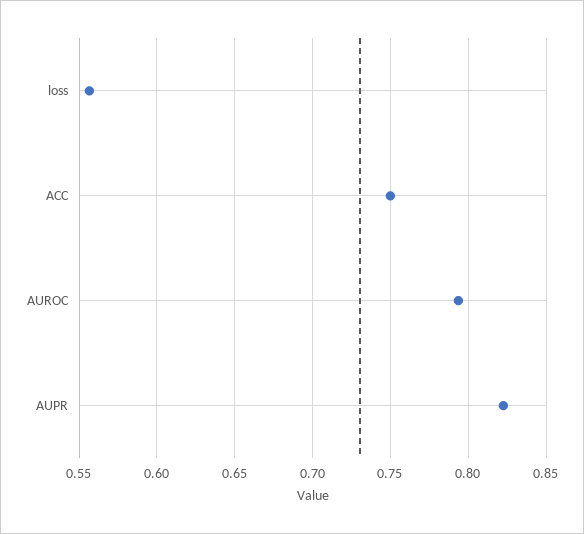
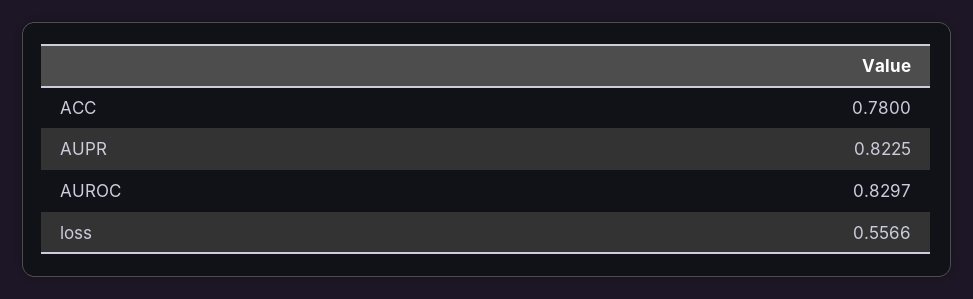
  {
    "loss": 0.5566,
-   "ACC": 0.75,
+   "ACC": 0.78,
-   "AUROC": 0.795,
+   "AUROC": 0.8297,
    "AUPR": 0.8225
  }

